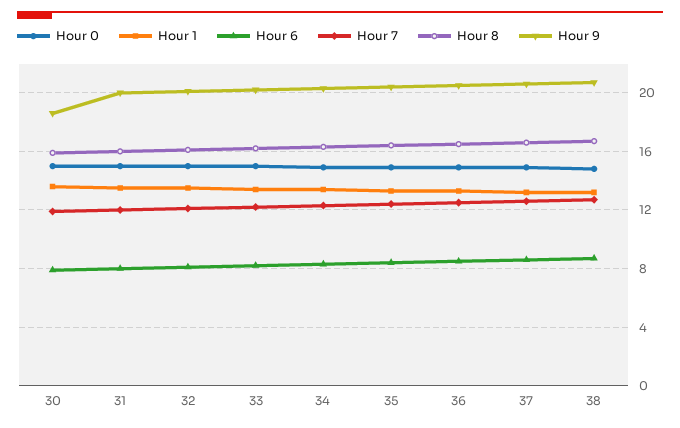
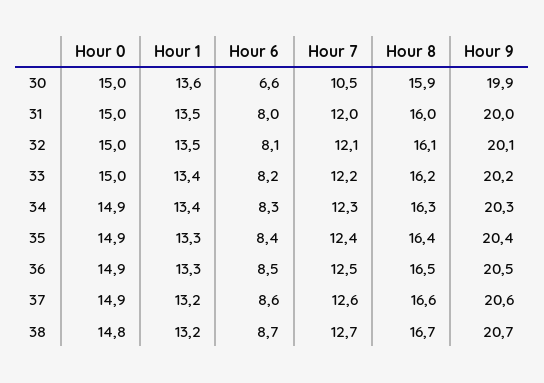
  {
    "Hour 0": {
      "30": 15,
      "31": 15,
      "32": 15,
      "33": 15,
      "34": 14.9,
      "35": 14.9,
      "36": 14.9,
      "37": 14.9,
      "38": 14.8
    },
    "Hour 1": {
      "30": 13.6,
      "31": 13.5,
      "32": 13.5,
      "33": 13.4,
      "34": 13.4,
      "35": 13.3,
      "36": 13.3,
      "37": 13.2,
      "38": 13.2
    },
    "Hour 6": {
-     "30": 8,
+     "30": 6.6,
      "31": 8,
      "32": 8.1,
      "33": 8.2,
      "34": 8.3,
      "35": 8.4,
      "36": 8.5,
      "37": 8.6,
      "38": 8.7
    },
    "Hour 7": {
-     "30": 12,
+     "30": 10.5,
      "31": 12,
      "32": 12.1,
      "33": 12.2,
      "34": 12.3,
      "35": 12.4,
      "36": 12.5,
      "37": 12.6,
      "38": 12.7
    },
    "Hour 8": {
      "30": 15.9,
      "31": 16,
      "32": 16.1,
      "33": 16.2,
      "34": 16.3,
      "35": 16.4,
      "36": 16.5,
      "37": 16.6,
      "38": 16.7
    },
    "Hour 9": {
-     "30": 18.5,
+     "30": 19.9,
      "31": 20,
      "32": 20.1,
      "33": 20.2,
      "34": 20.3,
      "35": 20.4,
      "36": 20.5,
      "37": 20.6,
      "38": 20.7
    }
  }

